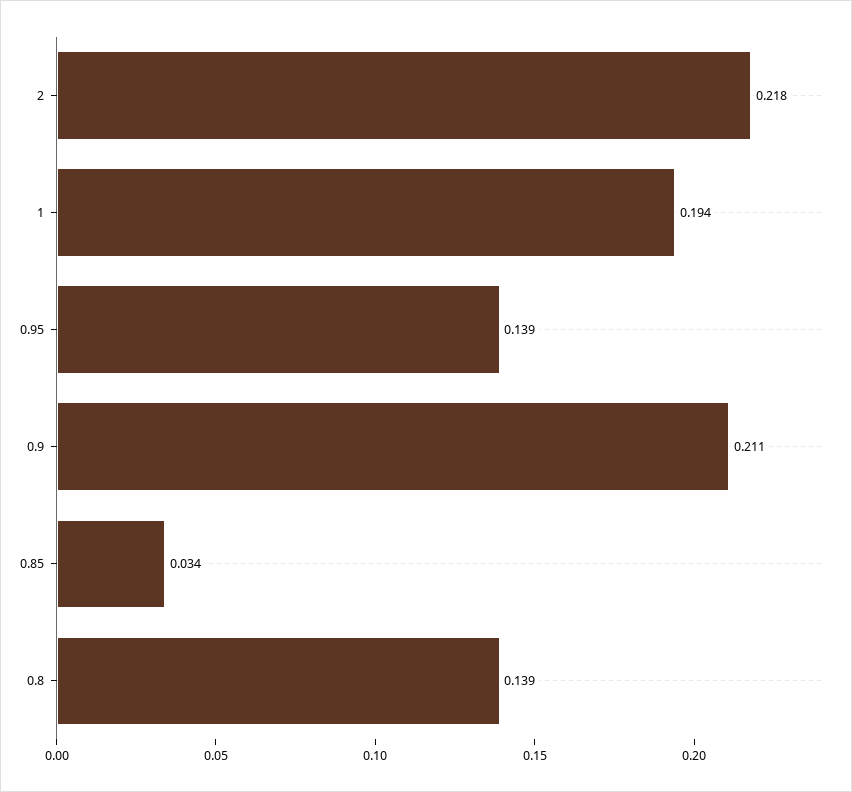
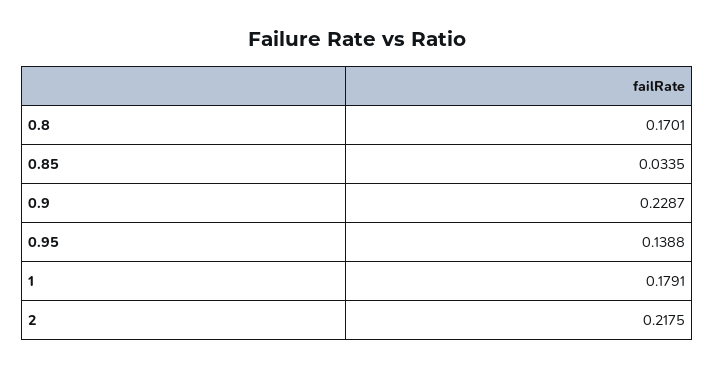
  {
    "2": 0.2175,
-   "1": 0.194,
+   "1": 0.1791,
    "0.95": 0.1388,
-   "0.9": 0.211,
+   "0.9": 0.2287,
    "0.85": 0.0335,
-   "0.8": 0.139
+   "0.8": 0.1701
  }

